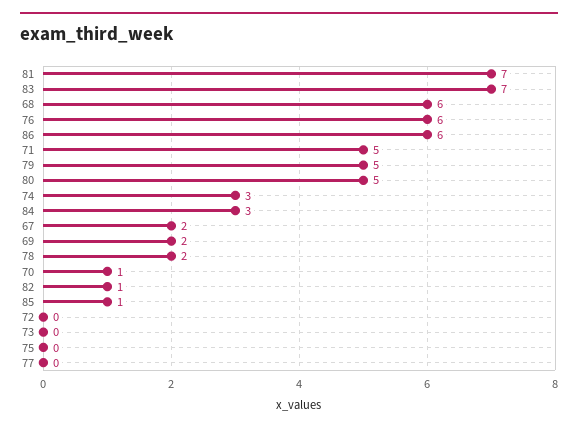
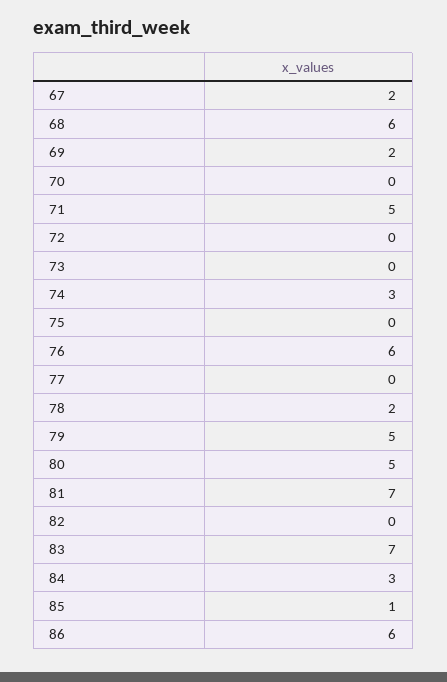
  {
    "81": 7,
    "83": 7,
    "68": 6,
    "76": 6,
    "86": 6,
    "71": 5,
    "79": 5,
    "80": 5,
    "74": 3,
    "84": 3,
    "67": 2,
    "69": 2,
    "78": 2,
-   "70": 1,
+   "70": 0,
-   "82": 1,
+   "82": 0,
    "85": 1,
    "72": 0,
    "73": 0,
    "75": 0,
    "77": 0
  }

